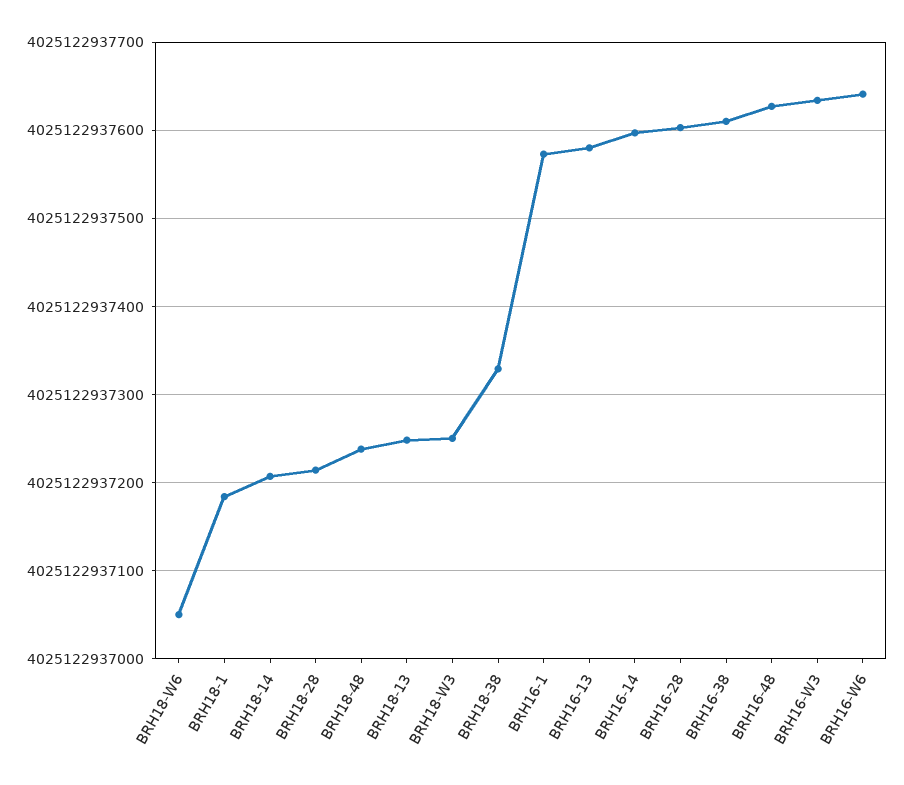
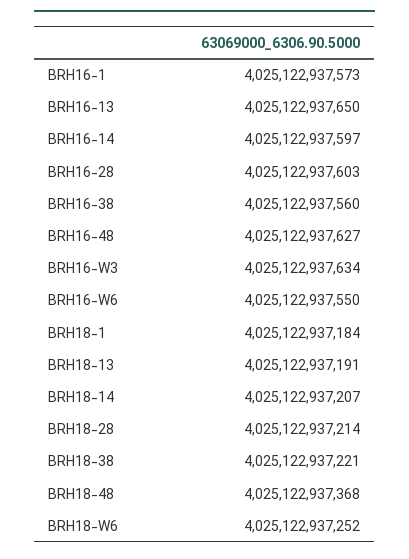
  {
-   "BRH18-W6": 4025122937050,
+   "BRH18-W6": 4025122937252,
    "BRH18-1": 4025122937184,
    "BRH18-14": 4025122937207,
    "BRH18-28": 4025122937214,
-   "BRH18-48": 4025122937240,
+   "BRH18-48": 4025122937368,
-   "BRH18-13": 4025122937250,
+   "BRH18-13": 4025122937191,
-   "BRH18-W3": 4025122937250,
-   "BRH18-38": 4025122937330,
+   "BRH18-38": 4025122937221,
    "BRH16-1": 4025122937573,
-   "BRH16-13": 4025122937580,
+   "BRH16-13": 4025122937650,
    "BRH16-14": 4025122937597,
    "BRH16-28": 4025122937603,
-   "BRH16-38": 4025122937610,
+   "BRH16-38": 4025122937560,
    "BRH16-48": 4025122937627,
    "BRH16-W3": 4025122937634,
-   "BRH16-W6": 4025122937640
+   "BRH16-W6": 4025122937550
  }

